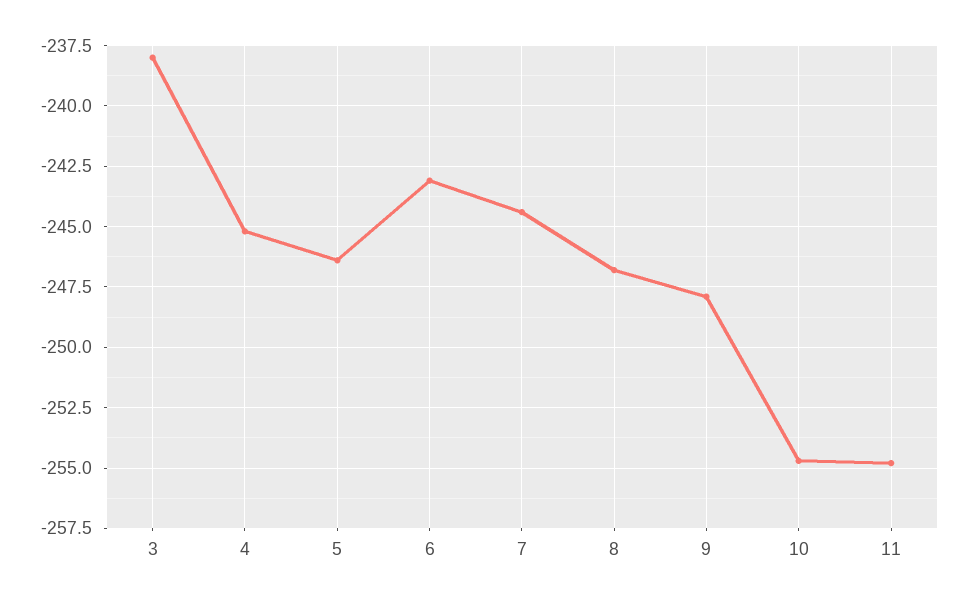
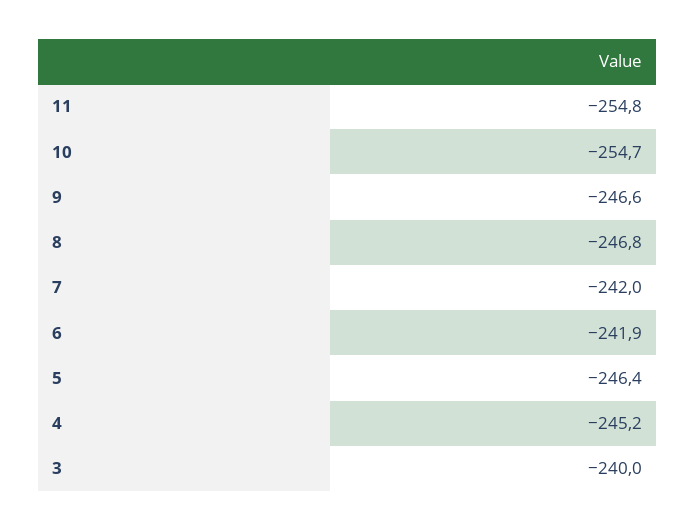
  {
-   "3": -238,
+   "3": -240,
    "4": -245.2,
    "5": -246.4,
-   "6": -243,
+   "6": -241.9,
-   "7": -244.5,
+   "7": -242,
    "8": -246.8,
-   "9": -248,
+   "9": -246.6,
    "10": -254.7,
    "11": -254.8
  }

